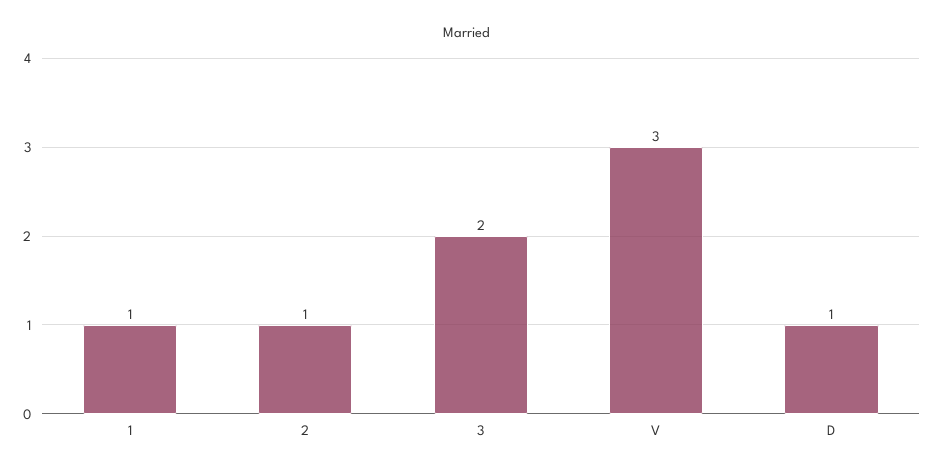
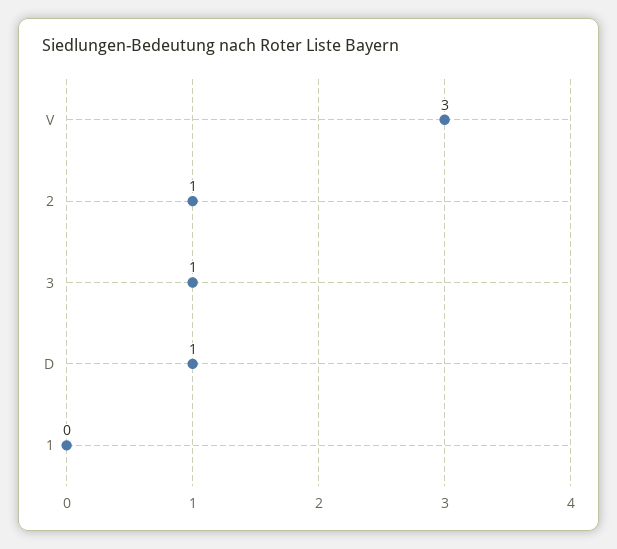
  {
-   "1": 1,
+   "1": 0,
    "2": 1,
-   "3": 2,
+   "3": 1,
    "V": 3,
    "D": 1
  }

